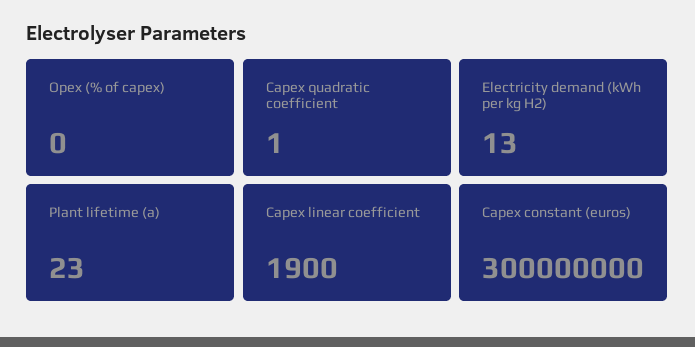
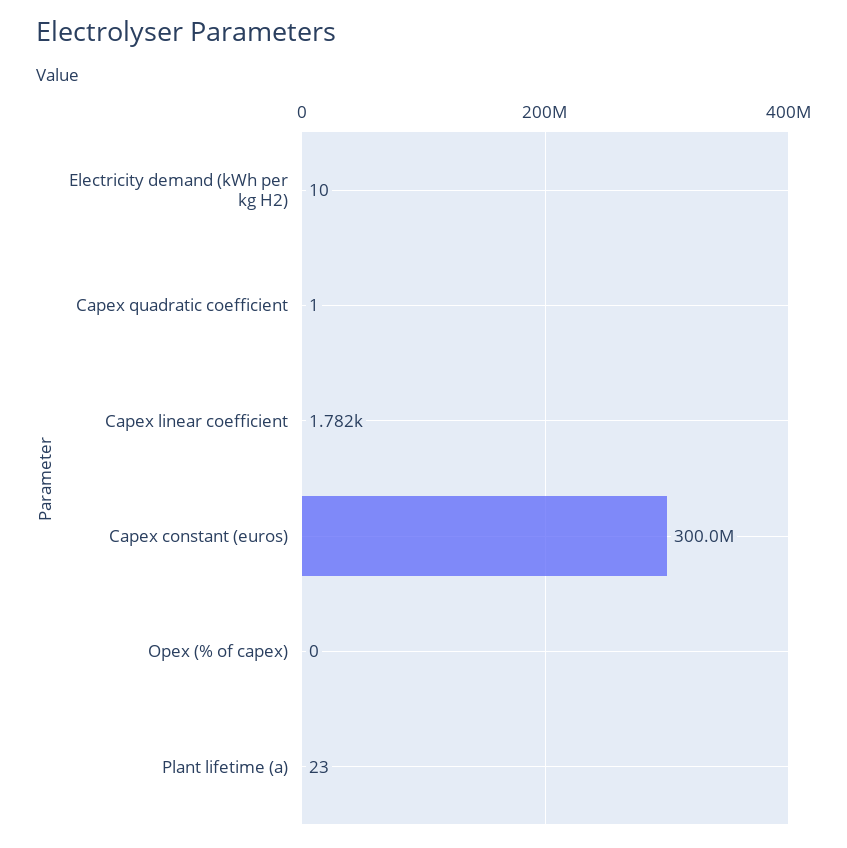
  {
    "Opex (% of capex)": 0,
    "Capex quadratic coefficient": 1,
-   "Electricity demand (kWh per kg H2)": 13,
+   "Electricity demand (kWh per kg H2)": 10,
    "Plant lifetime (a)": 23,
-   "Capex linear coefficient": 1900,
+   "Capex linear coefficient": 1782,
    "Capex constant (euros)": 300000000
  }

